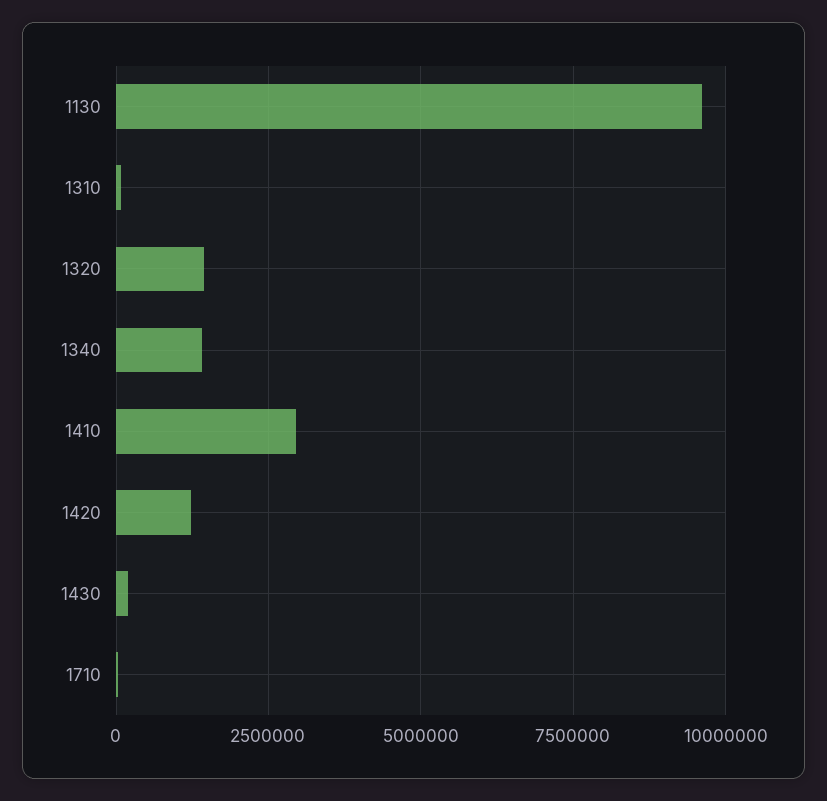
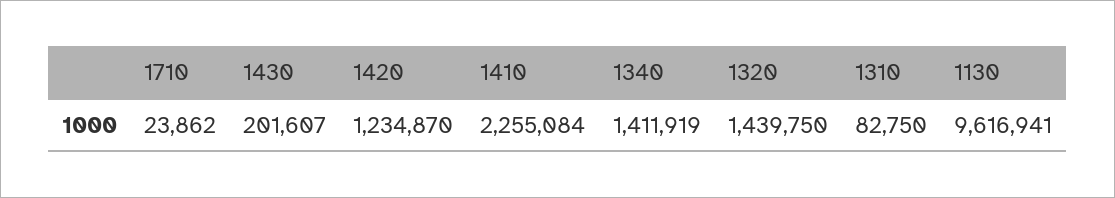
  {
    "1130": 9616941,
    "1310": 82750,
    "1320": 1439750,
    "1340": 1411919,
-   "1410": 3000000,
+   "1410": 2255084,
    "1420": 1234870,
    "1430": 201607,
    "1710": 23862
  }

